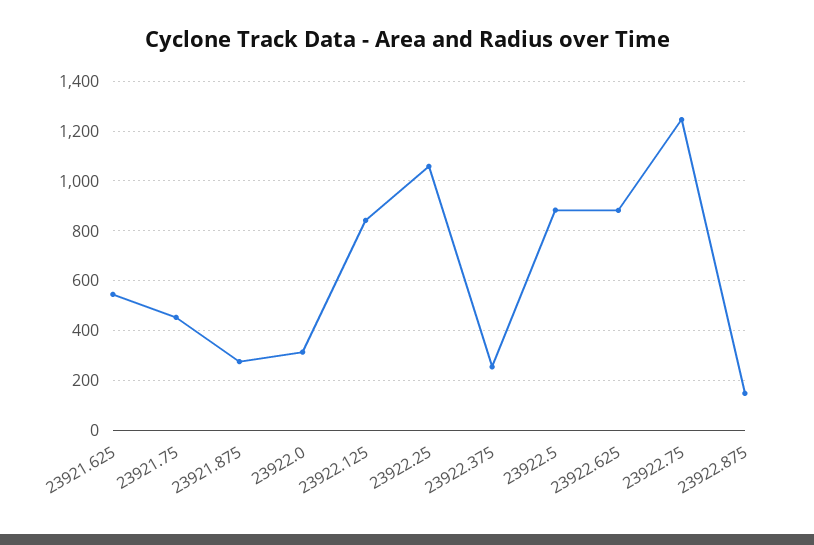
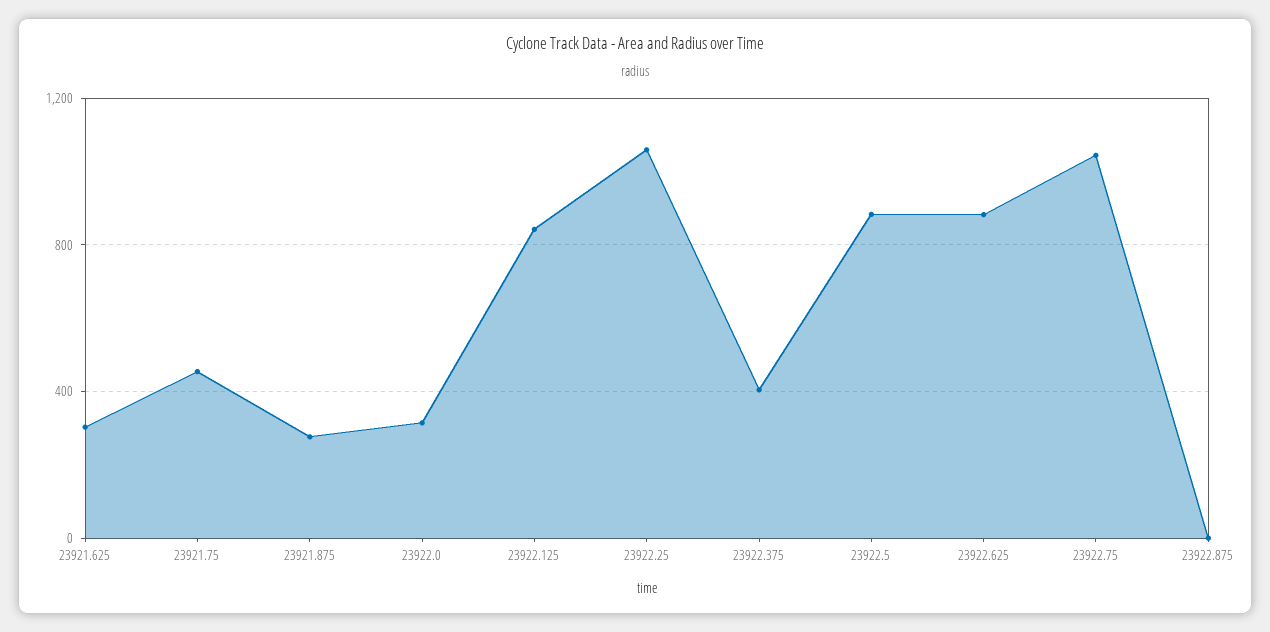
  {
-   "23921.625": 550,
+   "23921.625": 300,
    "23921.75": 450,
    "23921.875": 275,
    "23922.0": 325,
    "23922.125": 850,
    "23922.25": 1050,
-   "23922.375": 250,
+   "23922.375": 400,
    "23922.5": 875,
    "23922.625": 875,
-   "23922.75": 1250,
+   "23922.75": 1050,
-   "23922.875": 150
+   "23922.875": 0
  }

